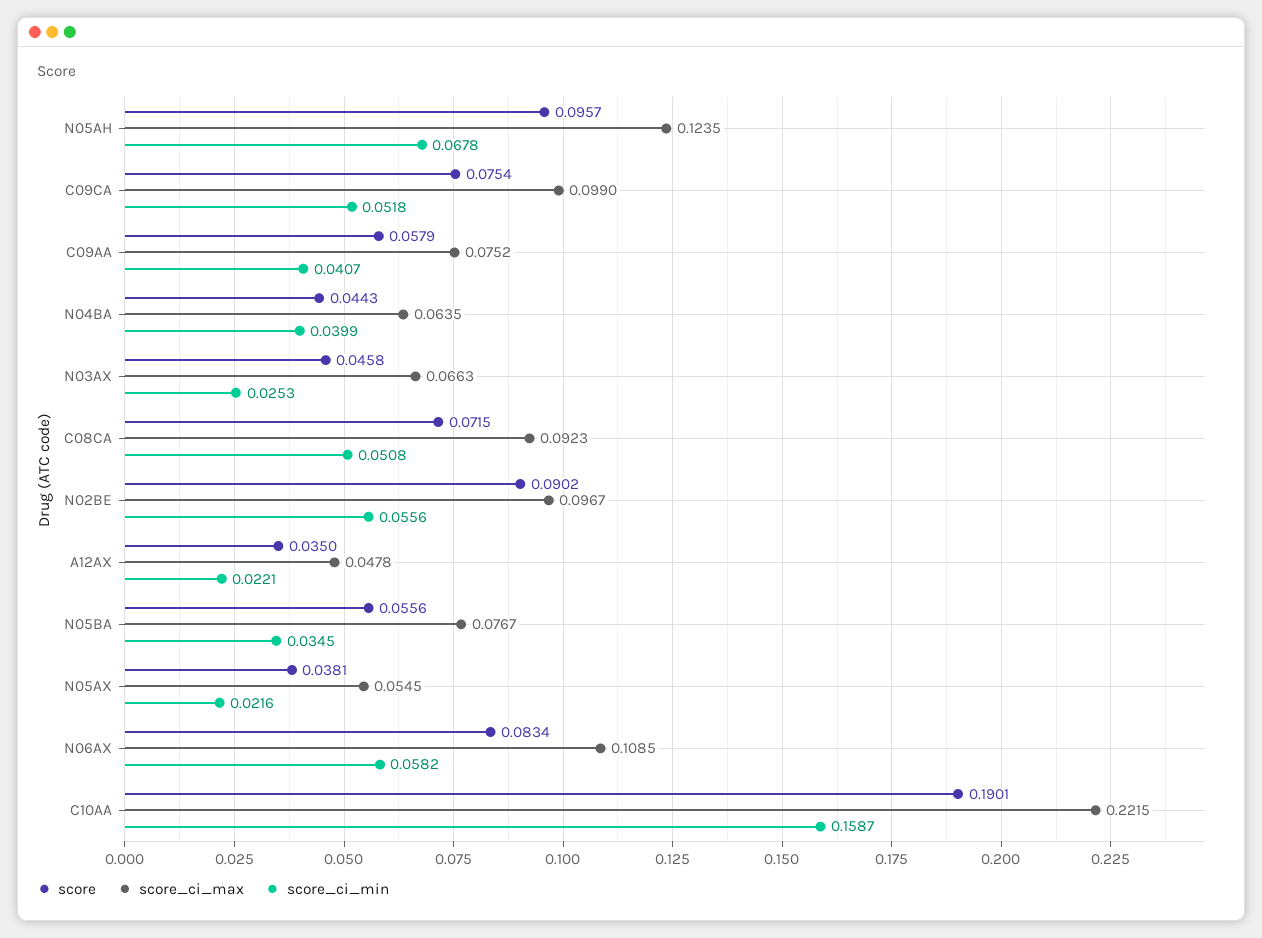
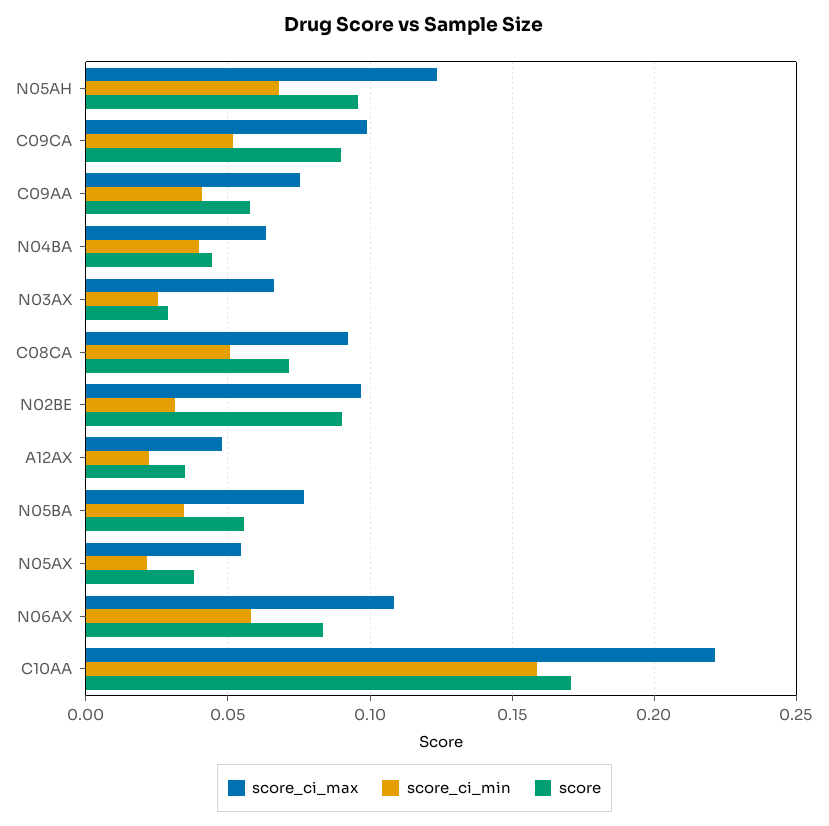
  {
    "score": {
      "N05AH": 0.0957,
-     "C09CA": 0.0754,
+     "C09CA": 0.09,
      "C09AA": 0.0579,
      "N04BA": 0.0443,
-     "N03AX": 0.0458,
+     "N03AX": 0.03,
      "C08CA": 0.0715,
      "N02BE": 0.0902,
      "A12AX": 0.035,
      "N05BA": 0.0556,
      "N05AX": 0.0381,
      "N06AX": 0.0834,
-     "C10AA": 0.1901
+     "C10AA": 0.17
    },
    "score_ci_max": {
      "N05AH": 0.1235,
      "C09CA": 0.099,
      "C09AA": 0.0752,
      "N04BA": 0.0635,
      "N03AX": 0.0663,
      "C08CA": 0.0923,
      "N02BE": 0.0967,
      "A12AX": 0.0478,
      "N05BA": 0.0767,
      "N05AX": 0.0545,
      "N06AX": 0.1085,
      "C10AA": 0.2215
    },
    "score_ci_min": {
      "N05AH": 0.0678,
      "C09CA": 0.0518,
      "C09AA": 0.0407,
      "N04BA": 0.0399,
      "N03AX": 0.0253,
      "C08CA": 0.0508,
-     "N02BE": 0.0556,
+     "N02BE": 0.03,
      "A12AX": 0.0221,
      "N05BA": 0.0345,
      "N05AX": 0.0216,
      "N06AX": 0.0582,
      "C10AA": 0.1587
    }
  }

